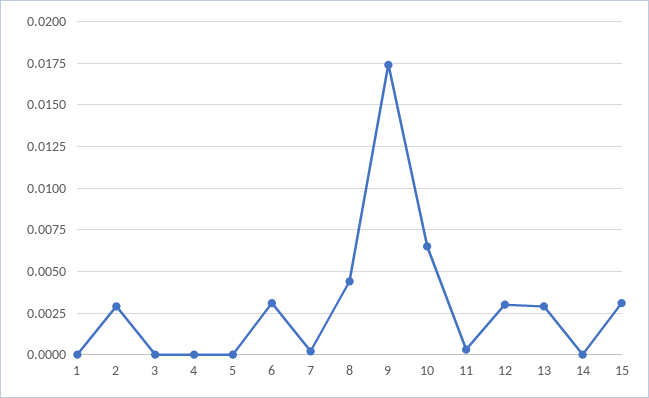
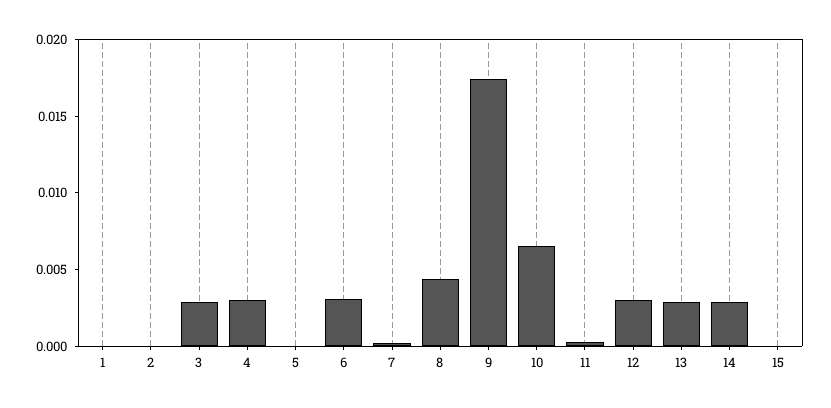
  {
    "1": 0,
-   "2": 0.003,
+   "2": 0,
-   "3": 0,
+   "3": 0.003,
-   "4": 0,
+   "4": 0.003,
    "5": 0,
    "6": 0.003,
    "7": 0,
    "8": 0.0045,
    "9": 0.0175,
    "10": 0.0065,
    "11": 0.0005,
    "12": 0.003,
    "13": 0.003,
-   "14": 0,
+   "14": 0.003,
-   "15": 0.003
+   "15": 0
  }

